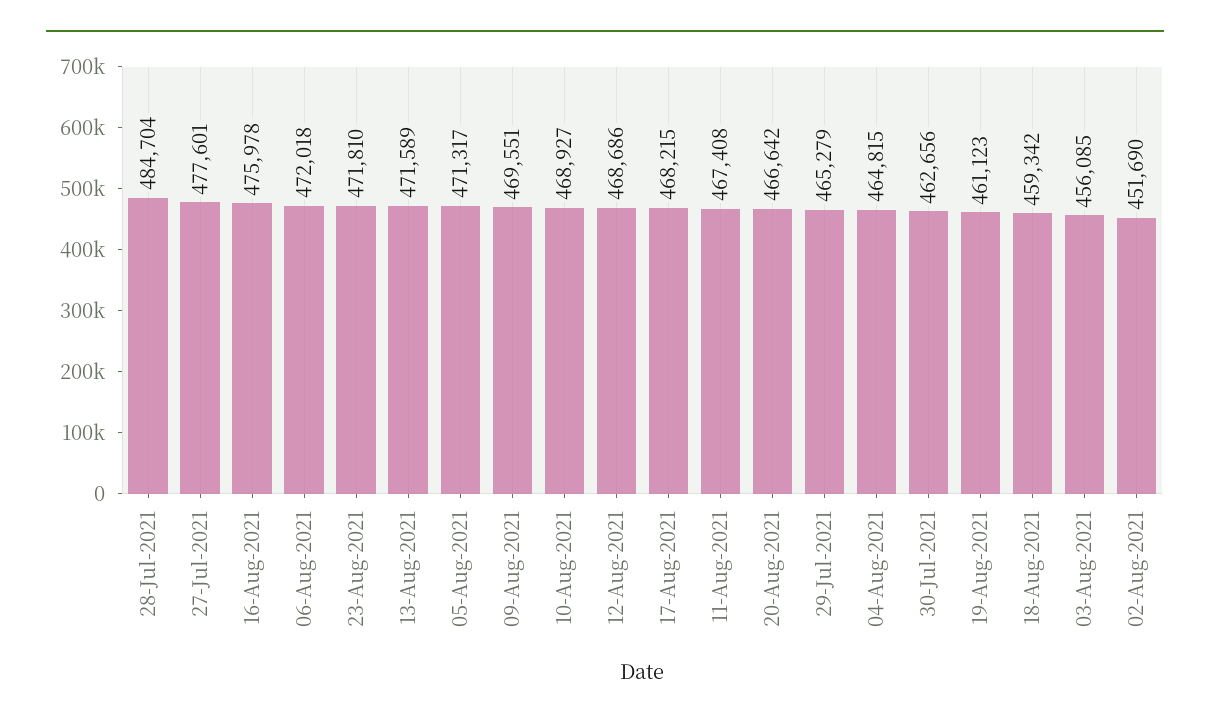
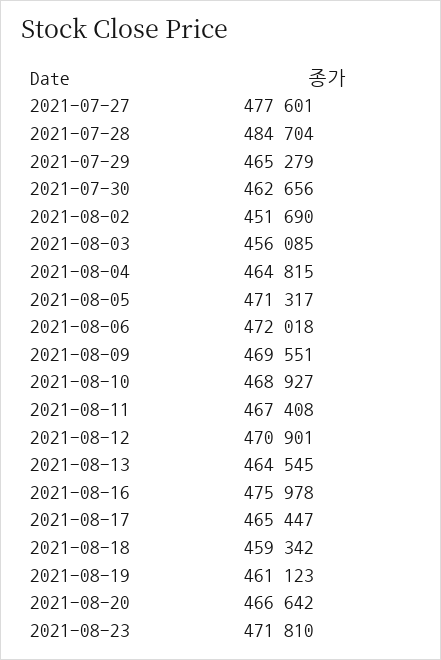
  {
    "28-Jul-2021": 484704,
    "27-Jul-2021": 477601,
    "16-Aug-2021": 475978,
    "06-Aug-2021": 472018,
    "23-Aug-2021": 471810,
-   "13-Aug-2021": 471589,
+   "13-Aug-2021": 464545,
    "05-Aug-2021": 471317,
    "09-Aug-2021": 469551,
    "10-Aug-2021": 468927,
-   "12-Aug-2021": 468686,
+   "12-Aug-2021": 470901,
-   "17-Aug-2021": 468215,
+   "17-Aug-2021": 465447,
    "11-Aug-2021": 467408,
    "20-Aug-2021": 466642,
    "29-Jul-2021": 465279,
    "04-Aug-2021": 464815,
    "30-Jul-2021": 462656,
    "19-Aug-2021": 461123,
    "18-Aug-2021": 459342,
    "03-Aug-2021": 456085,
    "02-Aug-2021": 451690
  }

